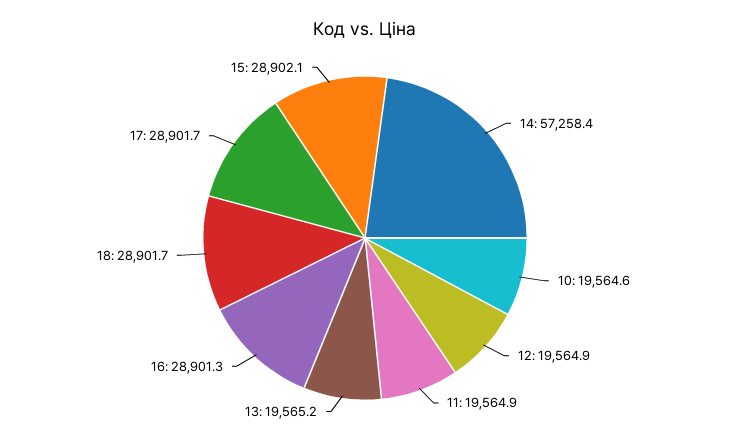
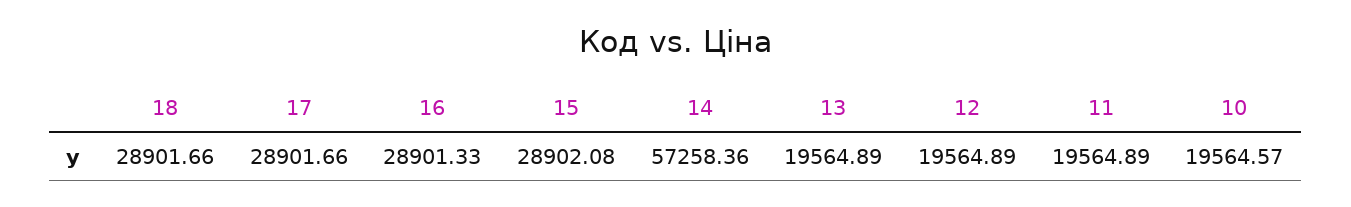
  {
    "14": 57258.36,
    "10": 19564.57,
    "12": 19564.89,
    "11": 19564.89,
-   "13": 19565.2,
+   "13": 19564.89,
    "16": 28901.33,
    "18": 28901.66,
    "17": 28901.66,
    "15": 28902.08
  }

